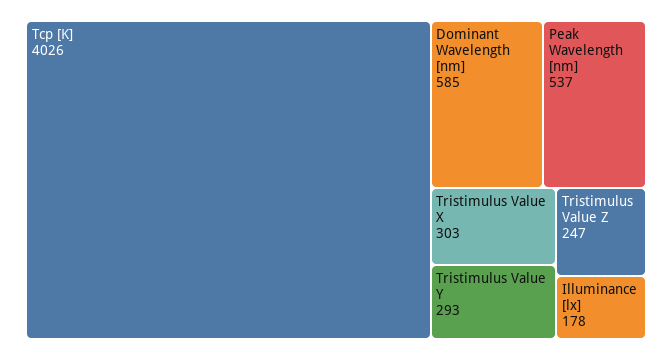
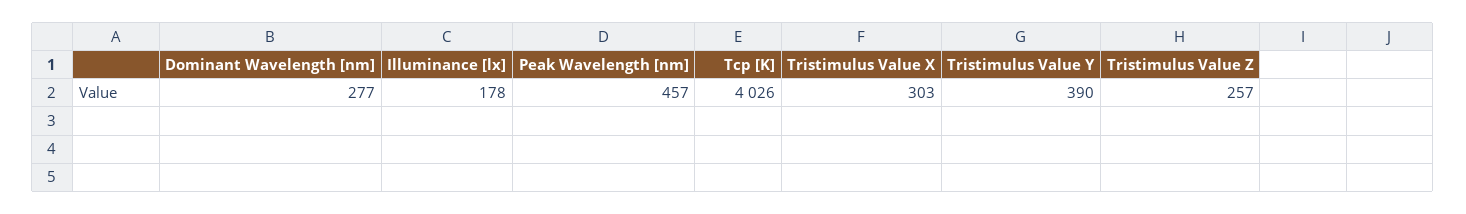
  {
    "Tcp [K]": 4026,
-   "Dominant Wavelength [nm]": 585,
+   "Dominant Wavelength [nm]": 277,
-   "Peak Wavelength [nm]": 537,
+   "Peak Wavelength [nm]": 457,
    "Tristimulus Value X": 303,
-   "Tristimulus Value Y": 293,
+   "Tristimulus Value Y": 390,
-   "Tristimulus Value Z": 247,
+   "Tristimulus Value Z": 257,
    "Illuminance [lx]": 178
  }

